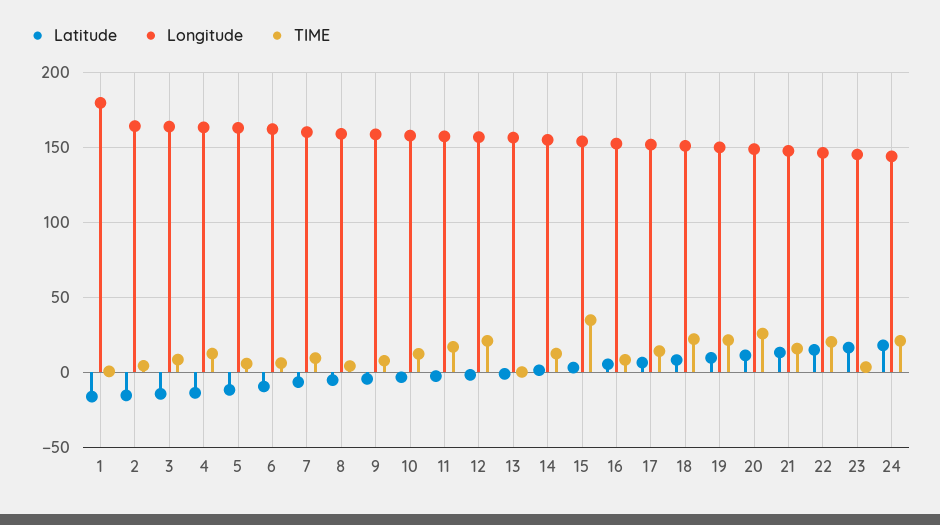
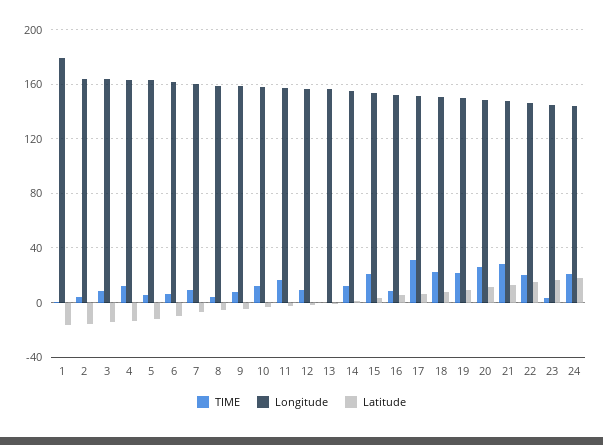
  {
    "Latitude": {
      "1": -15,
      "2": -15,
      "3": -15,
      "4": -15,
      "5": -10,
      "6": -10,
      "7": -5,
      "8": -5,
      "9": -5,
      "10": -5,
      "11": -5,
      "12": 0,
      "13": 0,
      "14": 0,
      "15": 5,
      "16": 5,
      "17": 5,
      "18": 10,
      "19": 10,
      "20": 10,
      "21": 15,
      "22": 15,
      "23": 15,
      "24": 20
    },
    "Longitude": {
      "1": 180,
      "2": 165,
      "3": 165,
      "4": 165,
      "5": 165,
      "6": 160,
      "7": 160,
      "8": 160,
      "9": 160,
      "10": 160,
      "11": 155,
      "12": 155,
      "13": 155,
      "14": 155,
      "15": 155,
      "16": 150,
      "17": 150,
      "18": 150,
      "19": 150,
      "20": 150,
      "21": 150,
      "22": 145,
      "23": 145,
      "24": 145
    },
    "TIME": {
      "1": 0,
      "2": 5,
      "3": 10,
      "4": 10,
      "5": 5,
      "6": 5,
      "7": 10,
      "8": 5,
      "9": 10,
      "10": 10,
      "11": 15,
-     "12": 20,
+     "12": 10,
      "13": 0,
      "14": 10,
-     "15": 35,
+     "15": 20,
      "16": 10,
-     "17": 15,
+     "17": 30,
      "18": 20,
      "19": 20,
      "20": 25,
-     "21": 15,
+     "21": 30,
      "22": 20,
      "23": 5,
      "24": 20
    }
  }

